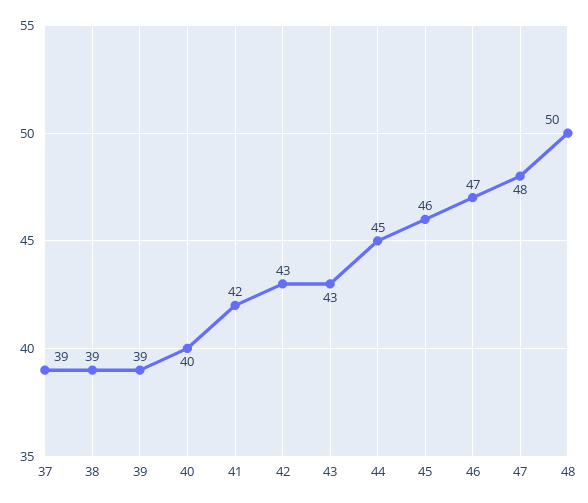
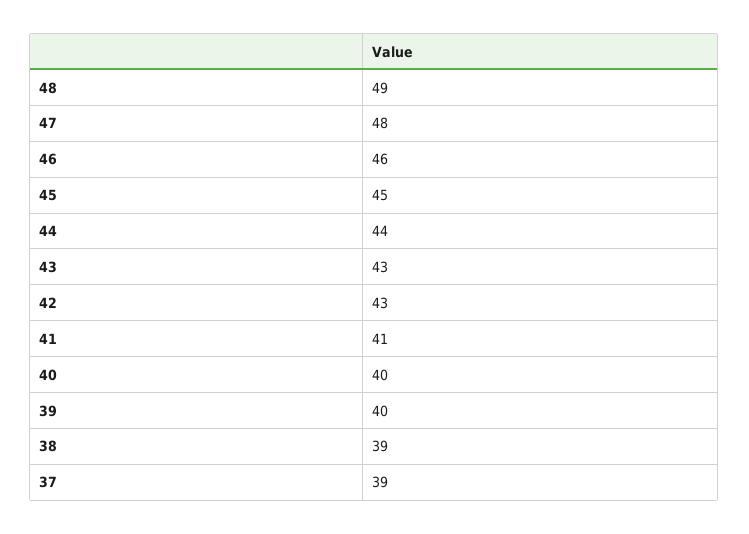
  {
    "37": 39,
    "38": 39,
-   "39": 39,
+   "39": 40,
    "40": 40,
-   "41": 42,
+   "41": 41,
    "42": 43,
    "43": 43,
-   "44": 45,
+   "44": 44,
-   "45": 46,
+   "45": 45,
-   "46": 47,
+   "46": 46,
    "47": 48,
-   "48": 50
+   "48": 49
  }

